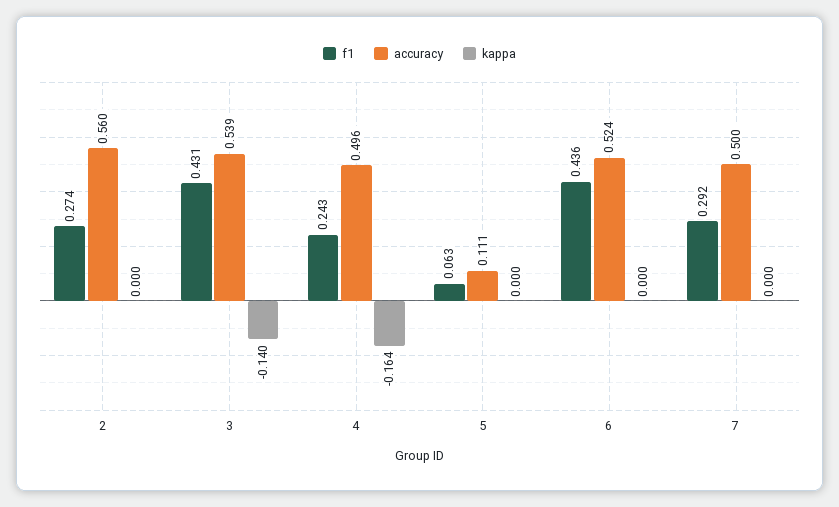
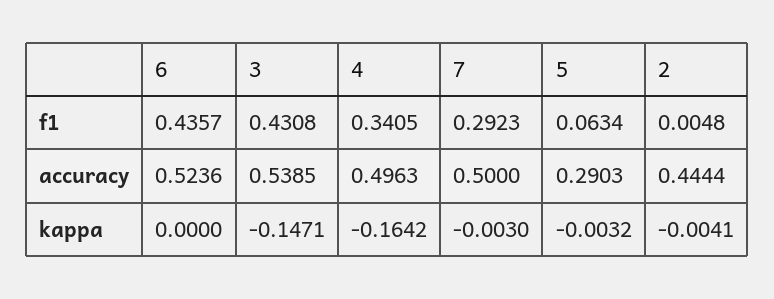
  {
    "f1": {
-     "2": 0.274,
+     "2": 0.0048,
      "3": 0.4308,
-     "4": 0.243,
+     "4": 0.3405,
      "5": 0.0634,
      "6": 0.4357,
      "7": 0.2923
    },
    "accuracy": {
-     "2": 0.56,
+     "2": 0.4444,
      "3": 0.5385,
      "4": 0.4963,
-     "5": 0.111,
+     "5": 0.2903,
      "6": 0.5236,
      "7": 0.5
    },
    "kappa": {
-     "2": 0,
+     "2": -0.0041,
-     "3": -0.14,
+     "3": -0.1471,
      "4": -0.1642,
-     "5": 0,
+     "5": -0.0032,
      "6": 0,
-     "7": 0
+     "7": -0.003
    }
  }

